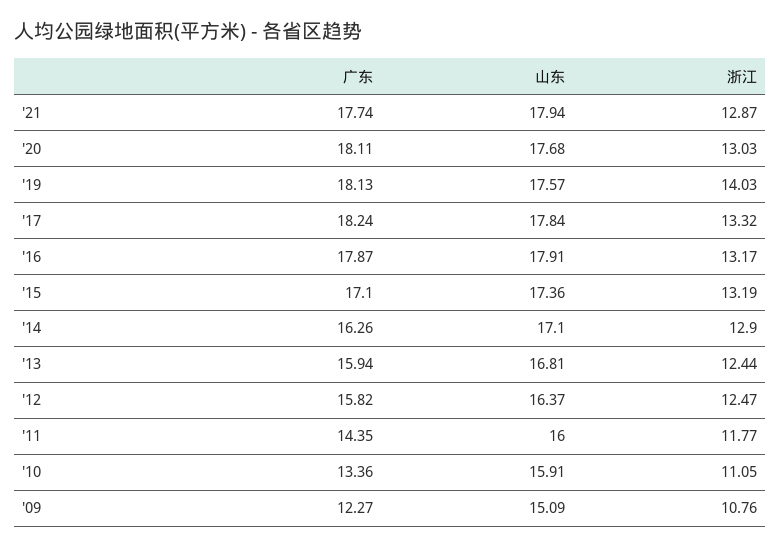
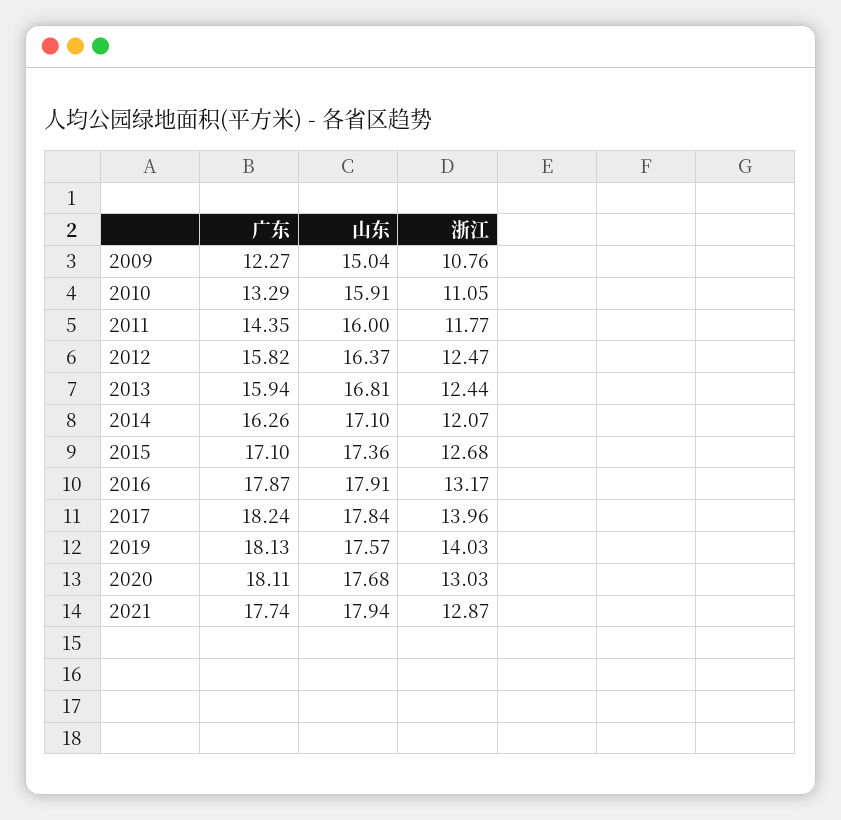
  {
    "广东": {
      "'21": 17.74,
      "'20": 18.11,
      "'19": 18.13,
      "'17": 18.24,
      "'16": 17.87,
      "'15": 17.1,
      "'14": 16.26,
      "'13": 15.94,
      "'12": 15.82,
      "'11": 14.35,
-     "'10": 13.36,
+     "'10": 13.29,
      "'09": 12.27
    },
    "山东": {
      "'21": 17.94,
      "'20": 17.68,
      "'19": 17.57,
      "'17": 17.84,
      "'16": 17.91,
      "'15": 17.36,
      "'14": 17.1,
      "'13": 16.81,
      "'12": 16.37,
      "'11": 16,
      "'10": 15.91,
-     "'09": 15.09
+     "'09": 15.04
    },
    "浙江": {
      "'21": 12.87,
      "'20": 13.03,
      "'19": 14.03,
-     "'17": 13.32,
+     "'17": 13.96,
      "'16": 13.17,
-     "'15": 13.19,
+     "'15": 12.68,
-     "'14": 12.9,
+     "'14": 12.07,
      "'13": 12.44,
      "'12": 12.47,
      "'11": 11.77,
      "'10": 11.05,
      "'09": 10.76
    }
  }

